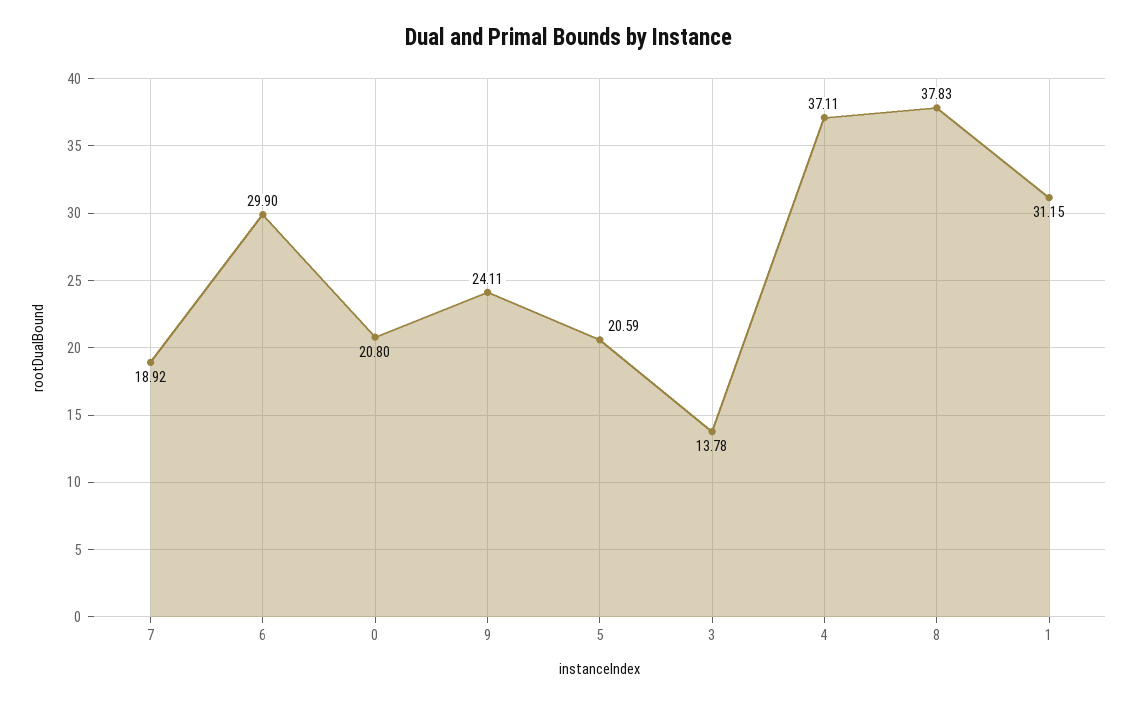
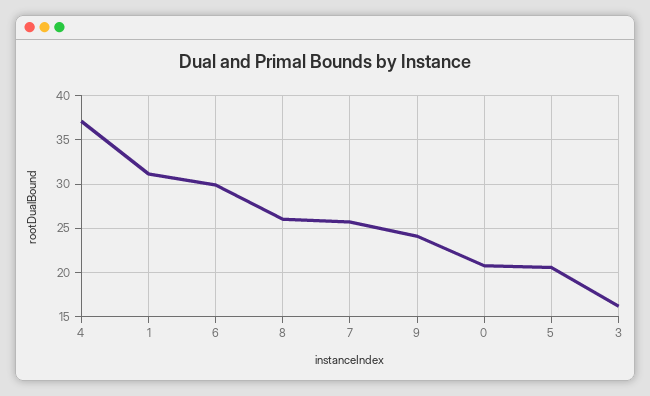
  {
-   "7": 18.92,
+   "7": 26,
    "6": 29.9,
    "0": 20.8,
    "9": 24.11,
    "5": 20.59,
-   "3": 13.78,
+   "3": 16,
    "4": 37.11,
-   "8": 37.83,
+   "8": 26,
    "1": 31.15
  }

